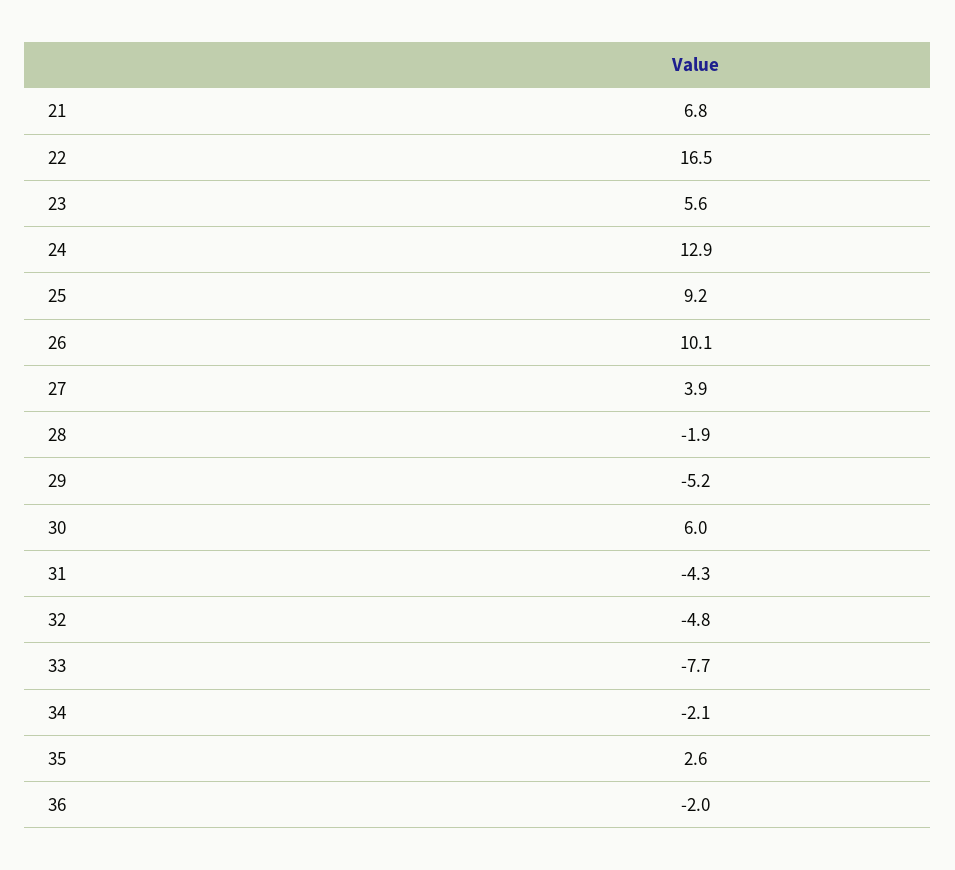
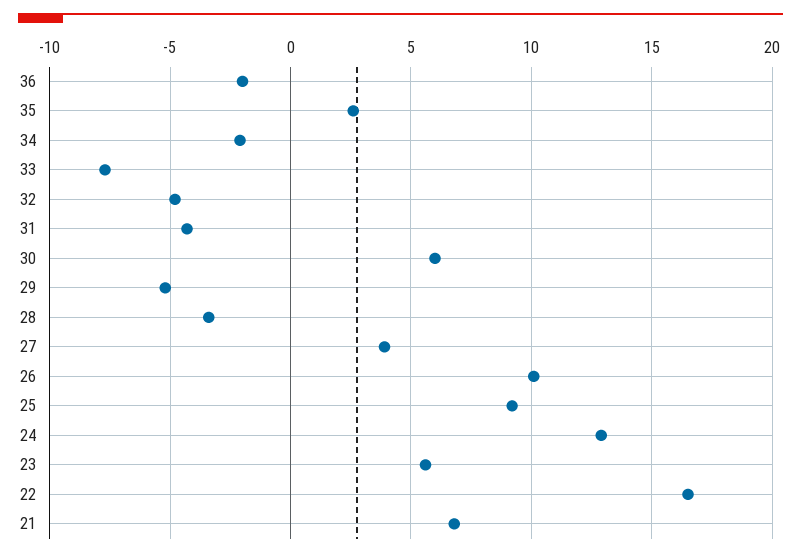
  {
    "21": 6.8,
    "22": 16.5,
    "23": 5.6,
    "24": 12.9,
    "25": 9.2,
    "26": 10.1,
    "27": 3.9,
-   "28": -1.9,
+   "28": -3.5,
    "29": -5.2,
    "30": 6,
    "31": -4.3,
    "32": -4.8,
    "33": -7.7,
    "34": -2.1,
    "35": 2.6,
    "36": -2
  }

